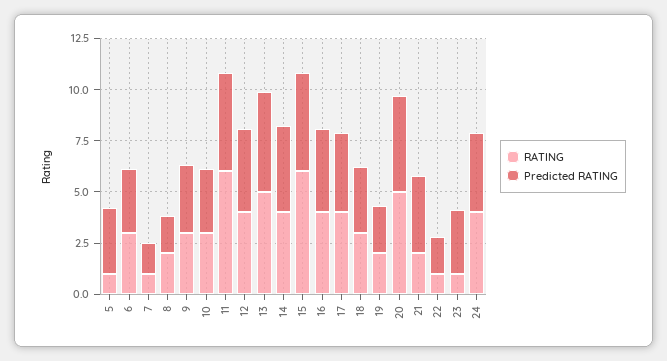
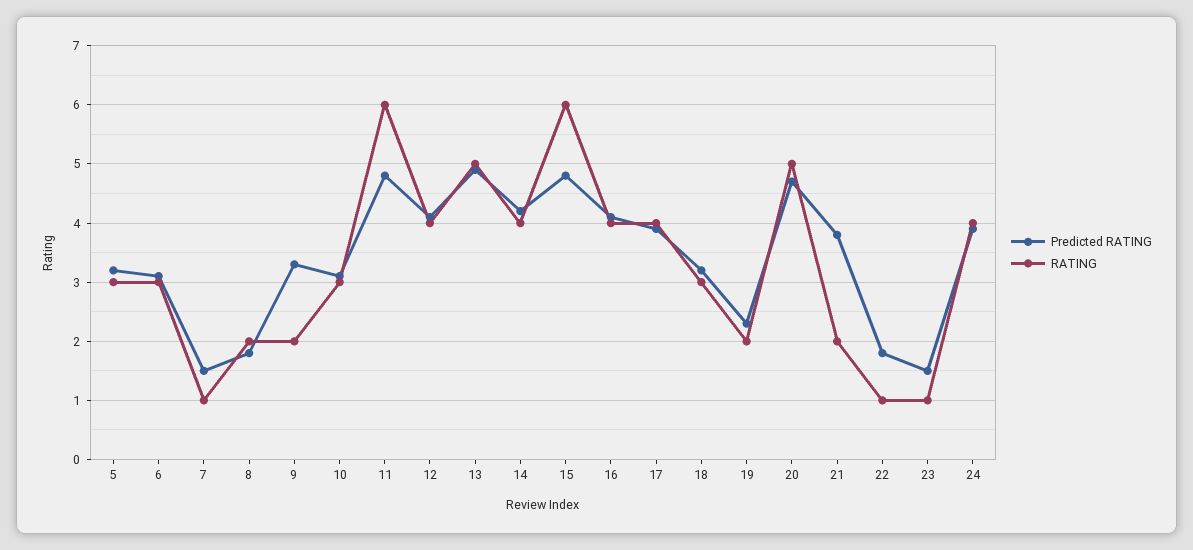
  {
    "RATING": {
-     "5": 1,
+     "5": 3,
      "6": 3,
      "7": 1,
      "8": 2,
-     "9": 3,
+     "9": 2,
      "10": 3,
      "11": 6,
      "12": 4,
      "13": 5,
      "14": 4,
      "15": 6,
      "16": 4,
      "17": 4,
      "18": 3,
      "19": 2,
      "20": 5,
      "21": 2,
      "22": 1,
      "23": 1,
      "24": 4
    },
    "Predicted RATING": {
      "5": 3,
      "6": 3,
      "7": 1.5,
      "8": 2,
      "9": 3.5,
      "10": 3,
      "11": 5,
      "12": 4,
      "13": 5,
      "14": 4,
      "15": 5,
      "16": 4,
      "17": 4,
      "18": 3,
      "19": 2.5,
      "20": 4.5,
      "21": 4,
      "22": 2,
-     "23": 3,
+     "23": 1.5,
      "24": 4
    }
  }

